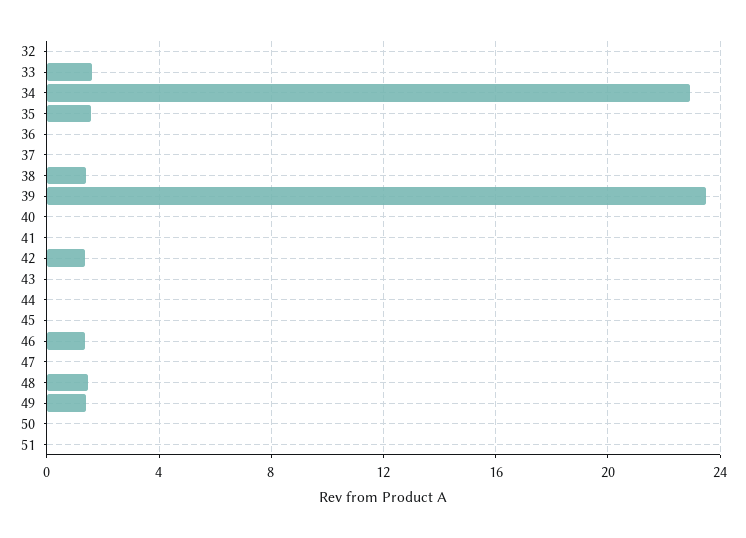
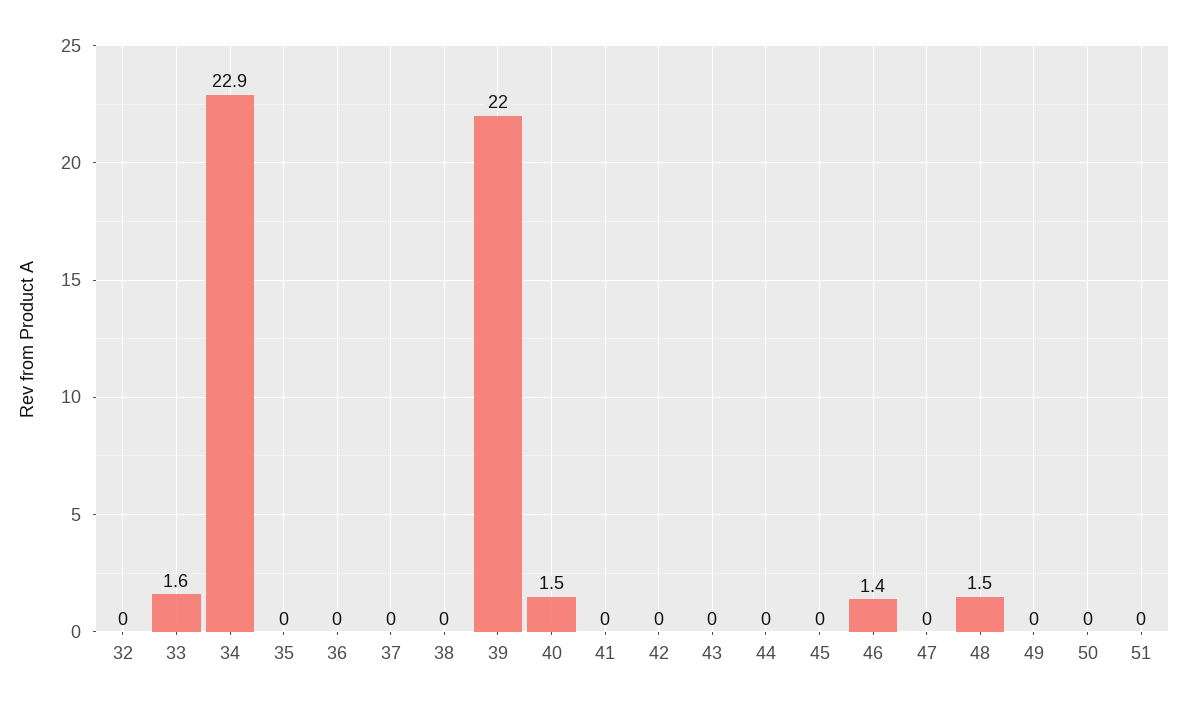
  {
    "32": 0,
    "33": 1.6,
    "34": 22.9,
-   "35": 1.5,
+   "35": 0,
    "36": 0,
    "37": 0,
-   "38": 1.5,
+   "38": 0,
-   "39": 23.5,
+   "39": 22,
-   "40": 0,
+   "40": 1.5,
    "41": 0,
-   "42": 1.5,
+   "42": 0,
    "43": 0,
    "44": 0,
    "45": 0,
    "46": 1.4,
    "47": 0,
    "48": 1.5,
-   "49": 1.5,
+   "49": 0,
    "50": 0,
    "51": 0
  }

